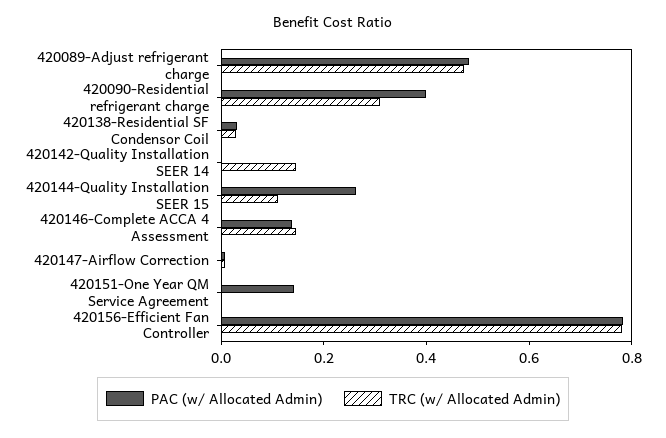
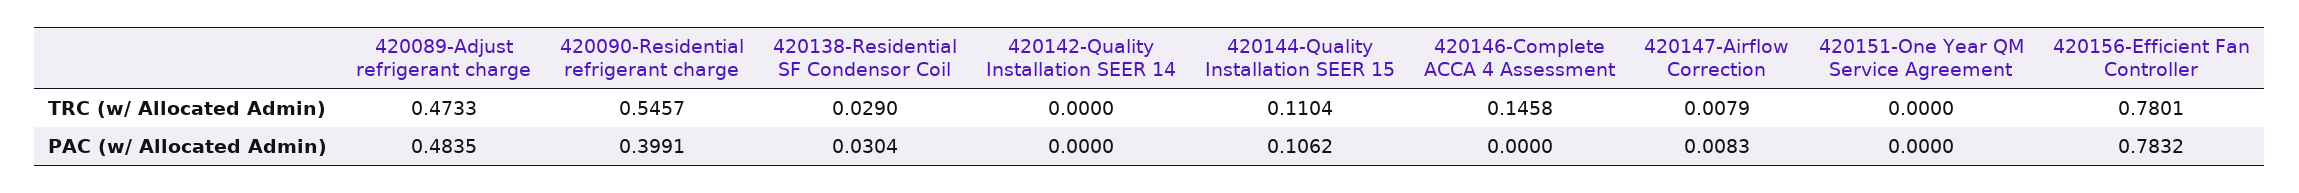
  {
    "PAC (w/ Allocated Admin)": {
      "420089-Adjust refrigerant charge": 0.4835,
      "420090-Residential refrigerant charge": 0.3991,
      "420138-Residential SF Condensor Coil": 0.0304,
      "420142-Quality Installation SEER 14": 0,
-     "420144-Quality Installation SEER 15": 0.25,
+     "420144-Quality Installation SEER 15": 0.1062,
-     "420146-Complete ACCA 4 Assessment": 0.15,
+     "420146-Complete ACCA 4 Assessment": 0,
      "420147-Airflow Correction": 0.0083,
-     "420151-One Year QM Service Agreement": 0.15,
+     "420151-One Year QM Service Agreement": 0,
      "420156-Efficient Fan Controller": 0.7832
    },
    "TRC (w/ Allocated Admin)": {
      "420089-Adjust refrigerant charge": 0.4733,
-     "420090-Residential refrigerant charge": 0.3,
+     "420090-Residential refrigerant charge": 0.5457,
      "420138-Residential SF Condensor Coil": 0.029,
-     "420142-Quality Installation SEER 14": 0.15,
+     "420142-Quality Installation SEER 14": 0,
      "420144-Quality Installation SEER 15": 0.1104,
      "420146-Complete ACCA 4 Assessment": 0.1458,
      "420147-Airflow Correction": 0.0079,
      "420151-One Year QM Service Agreement": 0,
      "420156-Efficient Fan Controller": 0.7801
    }
  }

